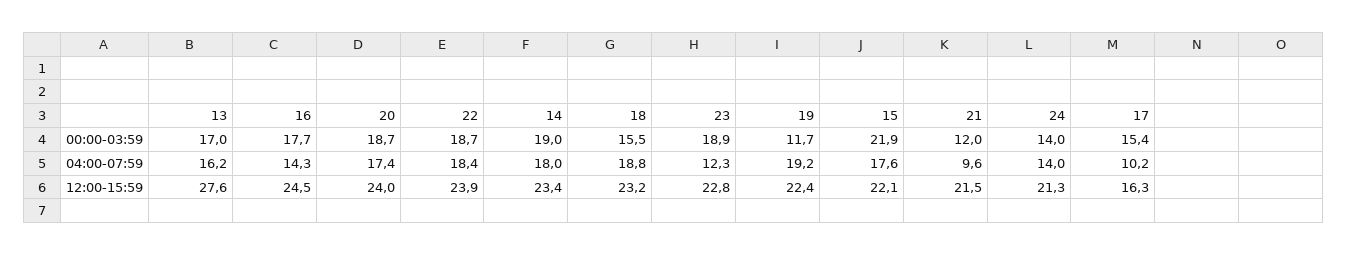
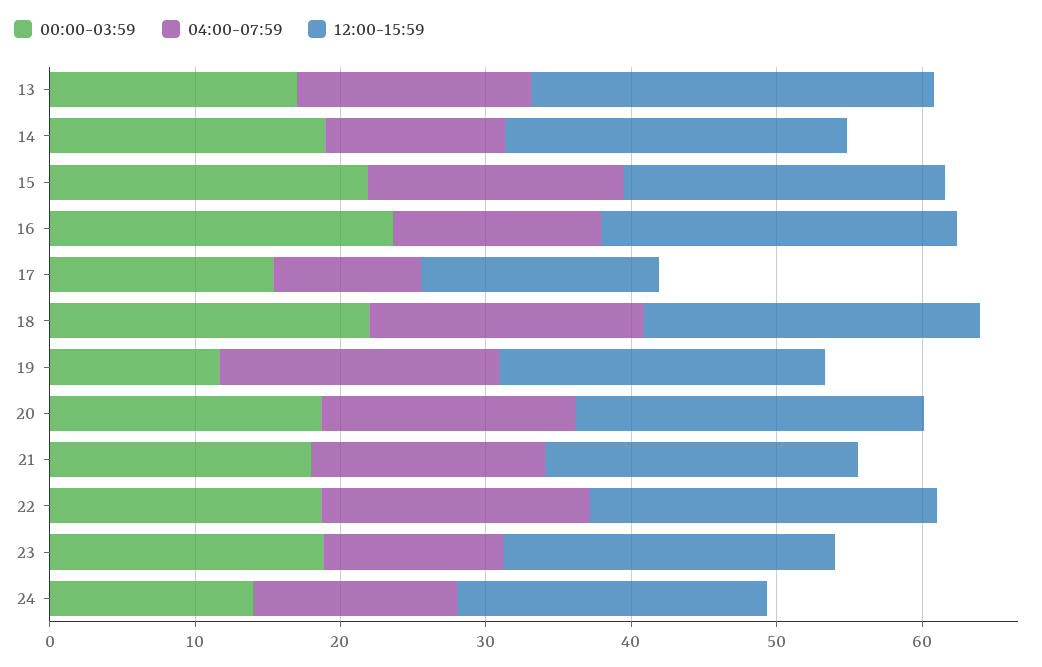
  {
    "00:00-03:59": {
      "13": 17,
-     "16": 17.7,
+     "16": 24,
      "20": 18.7,
      "22": 18.7,
      "14": 19,
-     "18": 15.5,
+     "18": 22,
      "23": 18.9,
      "19": 11.7,
      "15": 21.9,
-     "21": 12,
+     "21": 18,
      "24": 14,
      "17": 15.4
    },
    "04:00-07:59": {
      "13": 16.2,
      "16": 14.3,
      "20": 17.4,
      "22": 18.4,
-     "14": 18,
+     "14": 12,
      "18": 18.8,
      "23": 12.3,
      "19": 19.2,
      "15": 17.6,
-     "21": 9.6,
+     "21": 16,
      "24": 14,
      "17": 10.2
    },
    "12:00-15:59": {
      "13": 27.6,
      "16": 24.5,
      "20": 24,
      "22": 23.9,
      "14": 23.4,
      "18": 23.2,
      "23": 22.8,
      "19": 22.4,
      "15": 22.1,
      "21": 21.5,
      "24": 21.3,
      "17": 16.3
    }
  }

